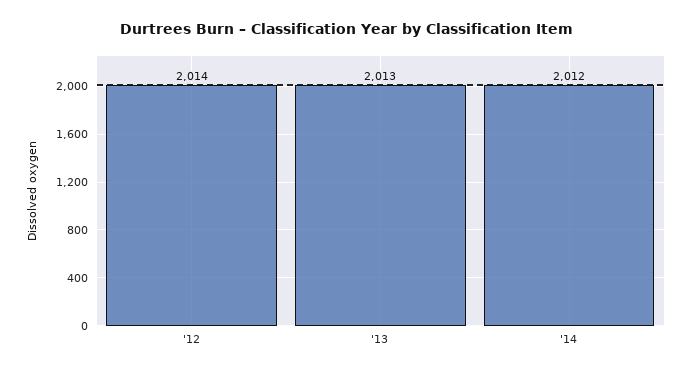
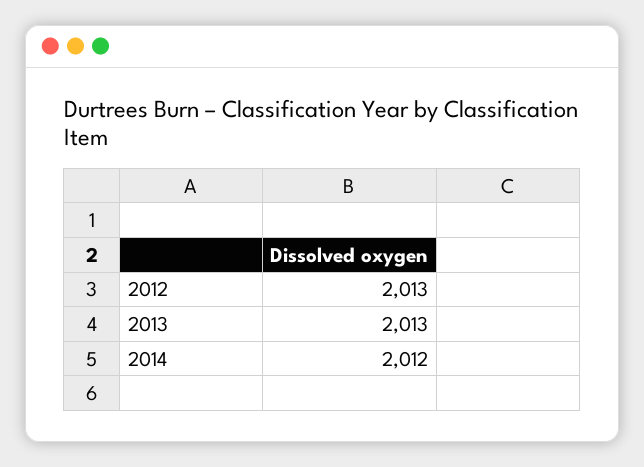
  {
-   "'12": 2014,
+   "'12": 2013,
    "'13": 2013,
    "'14": 2012
  }

